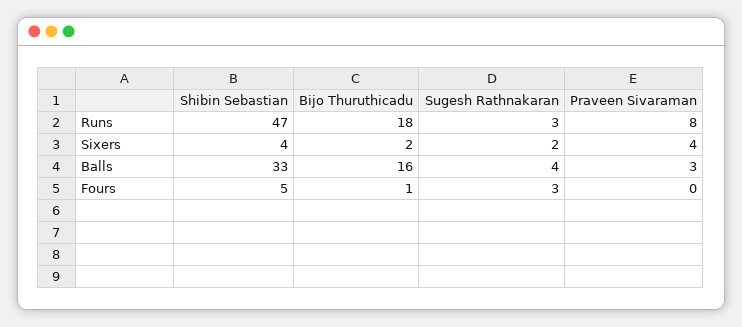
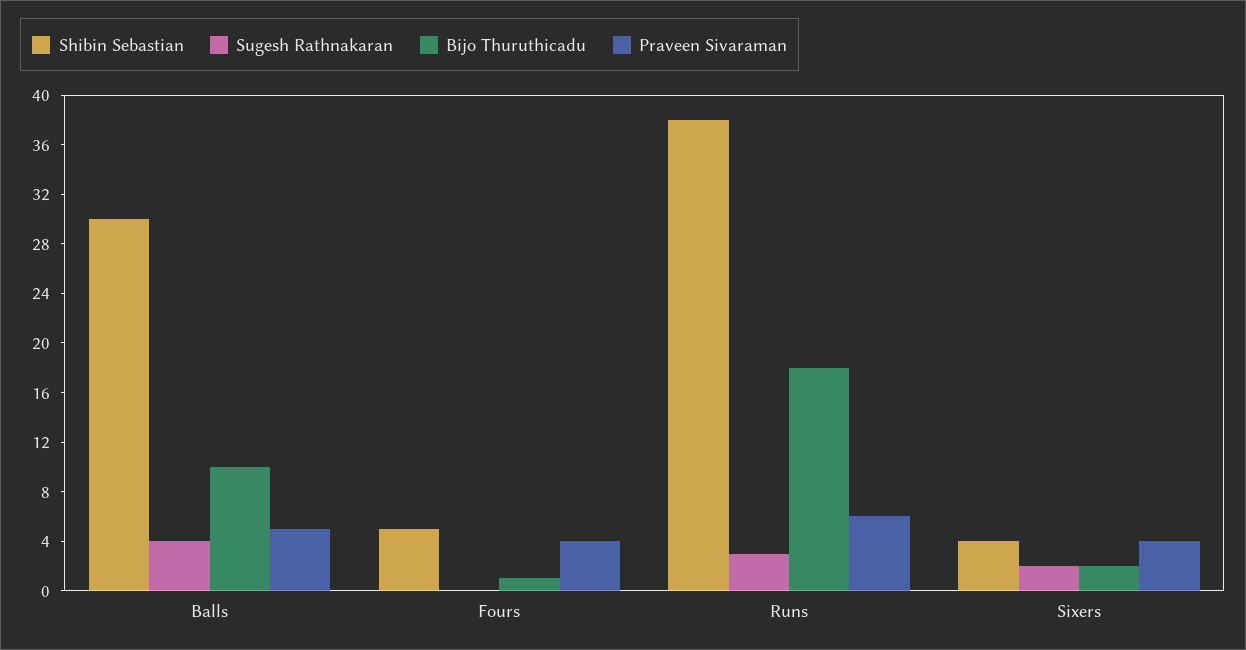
  {
    "Shibin Sebastian": {
-     "Runs": 47,
+     "Runs": 38,
      "Sixers": 4,
-     "Balls": 33,
+     "Balls": 30,
      "Fours": 5
    },
    "Bijo Thuruthicadu": {
      "Runs": 18,
      "Sixers": 2,
-     "Balls": 16,
+     "Balls": 10,
      "Fours": 1
    },
    "Sugesh Rathnakaran": {
      "Runs": 3,
      "Sixers": 2,
      "Balls": 4,
-     "Fours": 3
+     "Fours": 0
    },
    "Praveen Sivaraman": {
-     "Runs": 8,
+     "Runs": 6,
      "Sixers": 4,
-     "Balls": 3,
+     "Balls": 5,
-     "Fours": 0
+     "Fours": 4
    }
  }

